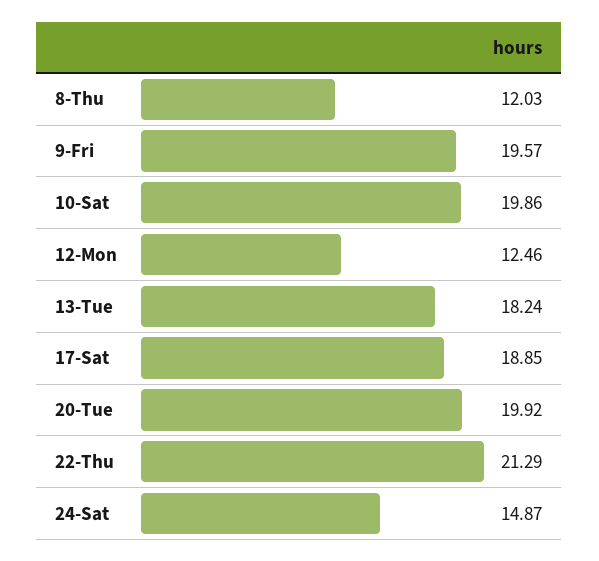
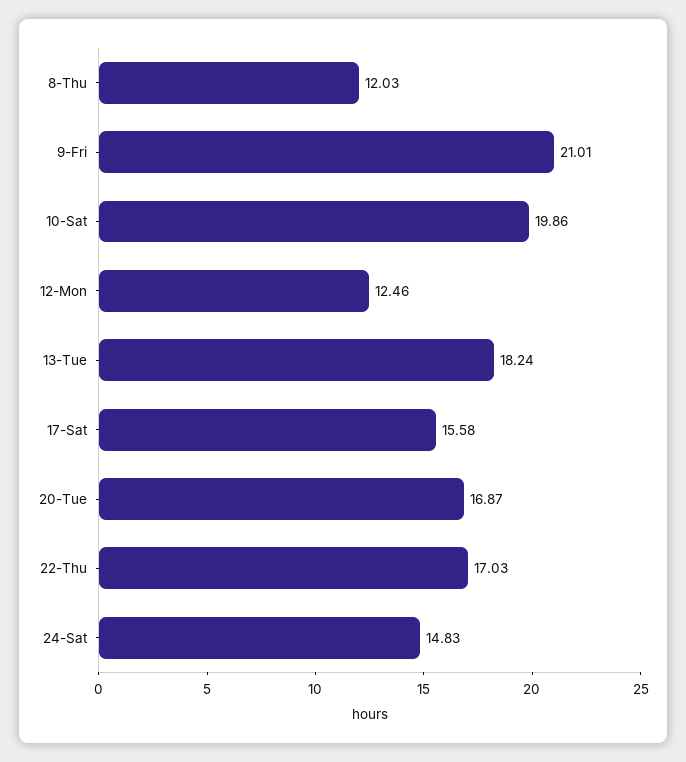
  {
    "8-Thu": 12.03,
-   "9-Fri": 19.57,
+   "9-Fri": 21.01,
    "10-Sat": 19.86,
    "12-Mon": 12.46,
    "13-Tue": 18.24,
-   "17-Sat": 18.85,
+   "17-Sat": 15.58,
-   "20-Tue": 19.92,
+   "20-Tue": 16.87,
-   "22-Thu": 21.29,
+   "22-Thu": 17.03,
-   "24-Sat": 14.87
+   "24-Sat": 14.83
  }

